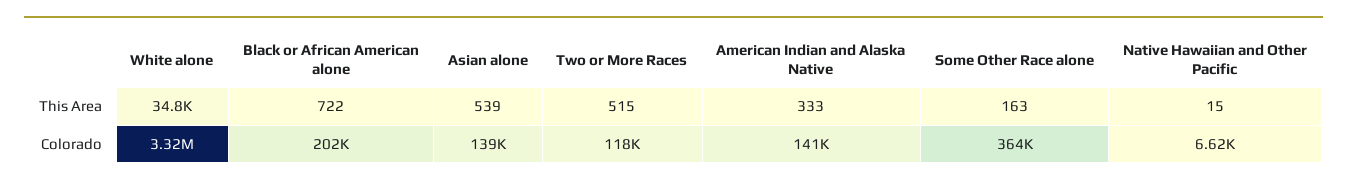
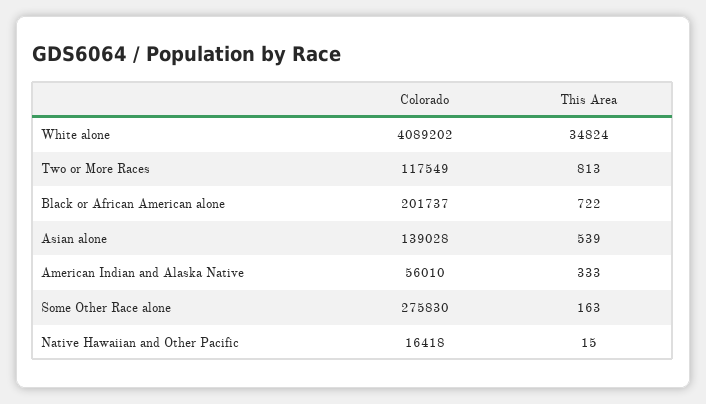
  {
    "White alone": {
      "This Area": 34824,
-     "Colorado": 3320000
+     "Colorado": 4089202
    },
    "Black or African American alone": {
      "This Area": 722,
      "Colorado": 201737
    },
    "Asian alone": {
      "This Area": 539,
      "Colorado": 139028
    },
    "Two or More Races": {
-     "This Area": 515,
+     "This Area": 813,
      "Colorado": 117549
    },
    "American Indian and Alaska Native": {
      "This Area": 333,
-     "Colorado": 141000
+     "Colorado": 56010
    },
    "Some Other Race alone": {
      "This Area": 163,
-     "Colorado": 364000
+     "Colorado": 275830
    },
    "Native Hawaiian and Other Pacific": {
      "This Area": 15,
-     "Colorado": 6620
+     "Colorado": 16418
    }
  }

